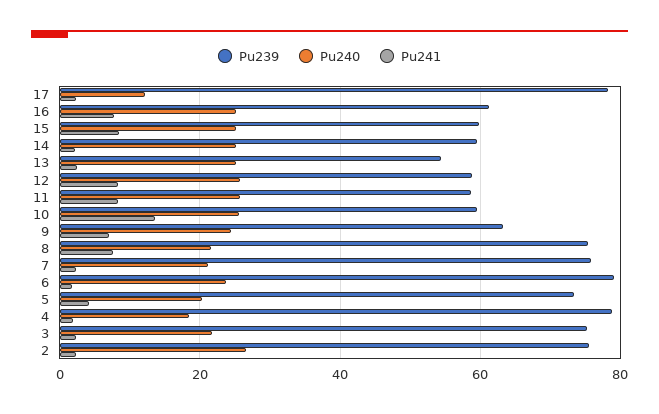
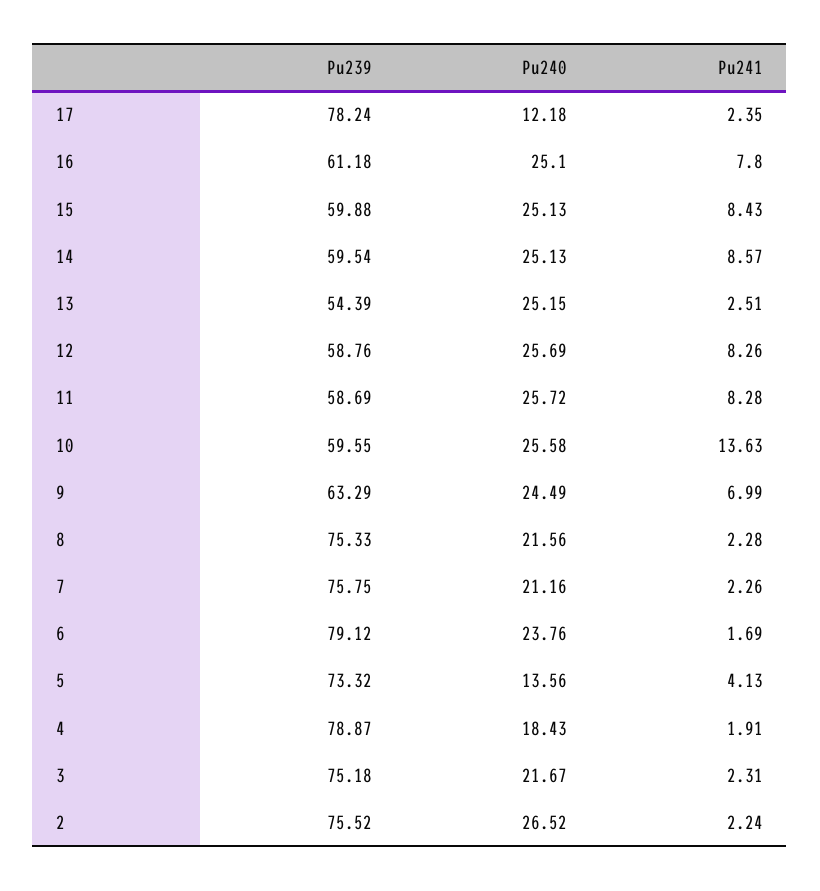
  {
    "Pu239": {
      "17": 78.24,
      "16": 61.18,
      "15": 59.88,
      "14": 59.54,
      "13": 54.39,
      "12": 58.76,
      "11": 58.69,
      "10": 59.55,
      "9": 63.29,
      "8": 75.33,
      "7": 75.75,
      "6": 79.12,
      "5": 73.32,
      "4": 78.87,
      "3": 75.18,
      "2": 75.52
    },
    "Pu240": {
      "17": 12.18,
      "16": 25.1,
      "15": 25.13,
      "14": 25.13,
      "13": 25.15,
      "12": 25.69,
      "11": 25.72,
      "10": 25.58,
      "9": 24.49,
      "8": 21.56,
      "7": 21.16,
      "6": 23.76,
-     "5": 20,
+     "5": 13.56,
      "4": 18.43,
      "3": 21.67,
      "2": 26.52
    },
    "Pu241": {
      "17": 2.35,
      "16": 7.8,
      "15": 8.43,
-     "14": 2,
+     "14": 8.57,
      "13": 2.51,
      "12": 8.26,
      "11": 8.28,
      "10": 13.63,
      "9": 6.99,
-     "8": 8,
+     "8": 2.28,
      "7": 2.26,
      "6": 1.69,
      "5": 4.13,
      "4": 1.91,
      "3": 2.31,
      "2": 2.24
    }
  }

